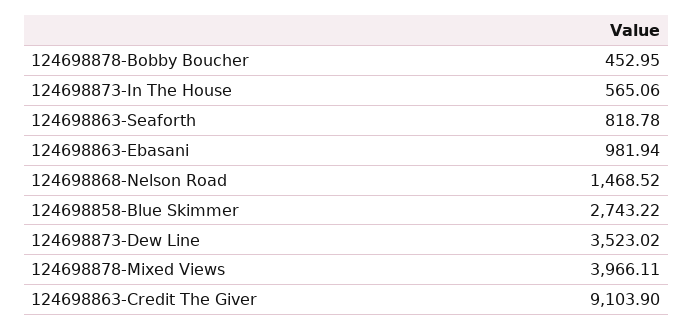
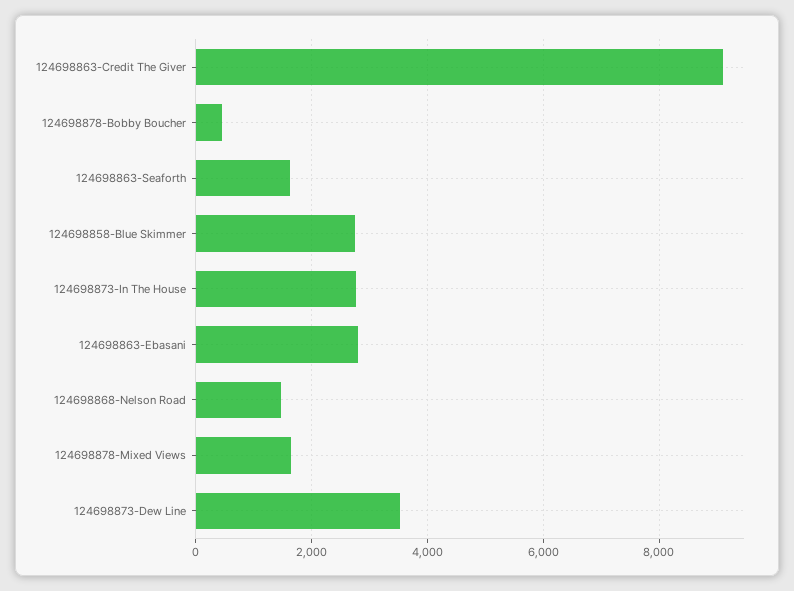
  {
    "124698878-Bobby Boucher": 452.95,
-   "124698873-In The House": 565.06,
+   "124698873-In The House": 2800,
-   "124698863-Seaforth": 818.78,
+   "124698863-Seaforth": 1600,
-   "124698863-Ebasani": 981.94,
+   "124698863-Ebasani": 2800,
    "124698868-Nelson Road": 1468.52,
    "124698858-Blue Skimmer": 2743.22,
    "124698873-Dew Line": 3523.02,
-   "124698878-Mixed Views": 3966.11,
+   "124698878-Mixed Views": 1600,
    "124698863-Credit The Giver": 9103.9
  }

